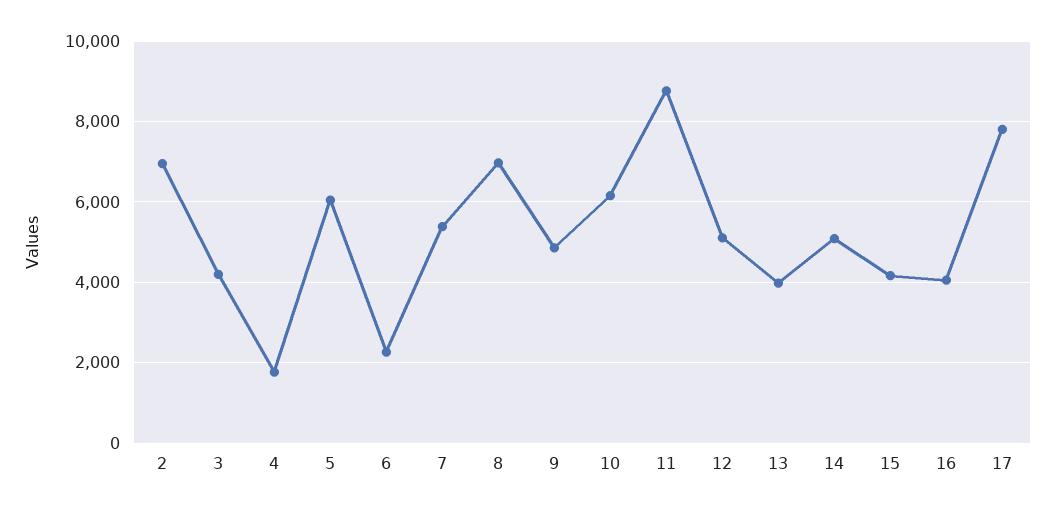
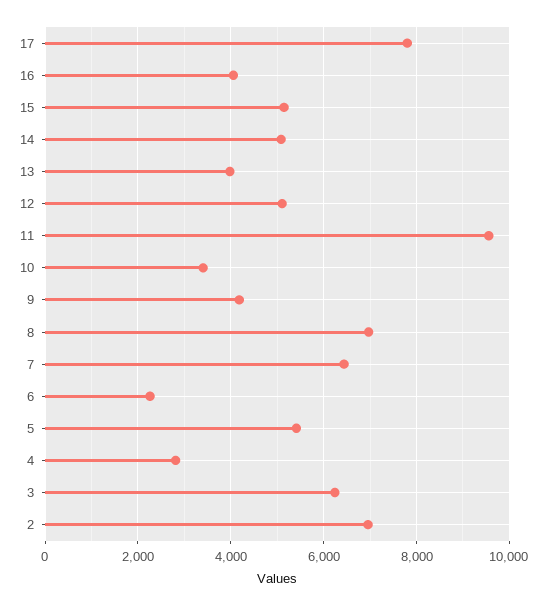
  {
    "2": 7000,
-   "3": 4200,
+   "3": 6200,
-   "4": 1800,
+   "4": 2800,
-   "5": 6000,
+   "5": 5400,
    "6": 2200,
-   "7": 5400,
+   "7": 6400,
    "8": 7000,
-   "9": 4800,
+   "9": 4200,
-   "10": 6200,
+   "10": 3400,
-   "11": 8800,
+   "11": 9600,
    "12": 5200,
    "13": 4000,
    "14": 5000,
-   "15": 4200,
+   "15": 5200,
    "16": 4000,
    "17": 7800
  }

